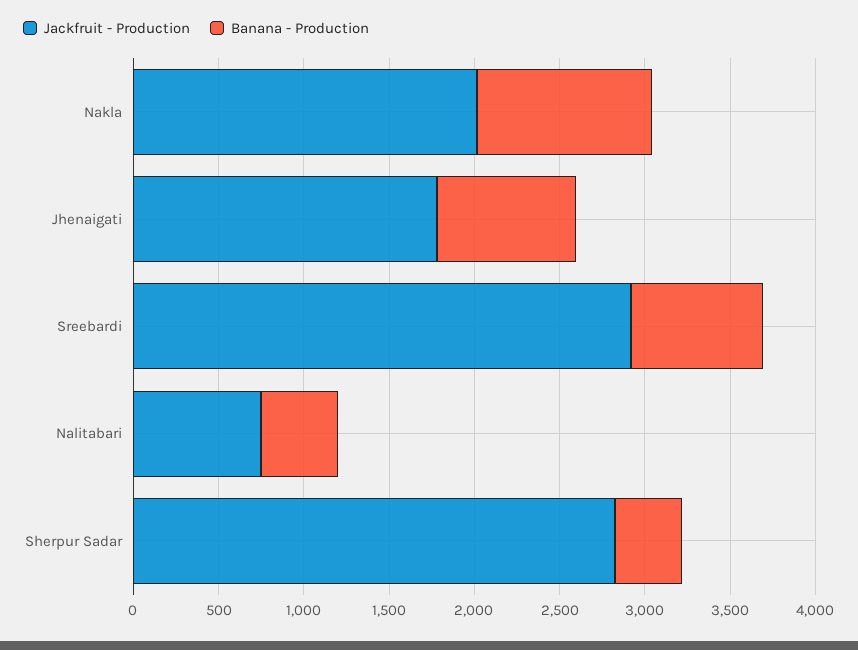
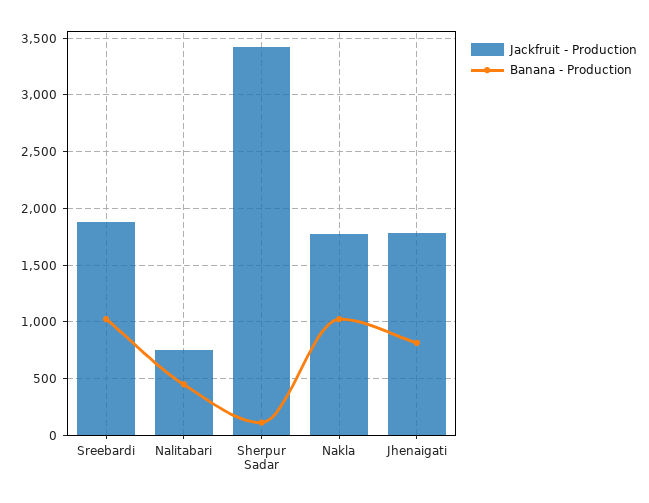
  {
    "Jackfruit - Production": {
-     "Nakla": 2000,
+     "Nakla": 1800,
      "Jhenaigati": 1800,
-     "Sreebardi": 2900,
+     "Sreebardi": 1900,
      "Nalitabari": 800,
-     "Sherpur Sadar": 2800
+     "Sherpur Sadar": 3400
    },
    "Banana - Production": {
      "Nakla": 1000,
      "Jhenaigati": 800,
-     "Sreebardi": 800,
+     "Sreebardi": 1000,
      "Nalitabari": 500,
-     "Sherpur Sadar": 400
+     "Sherpur Sadar": 100
    }
  }

